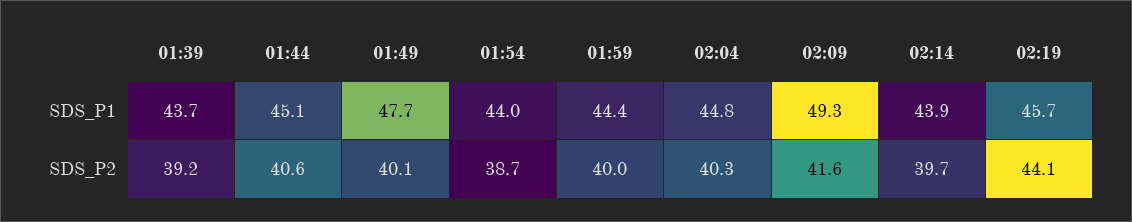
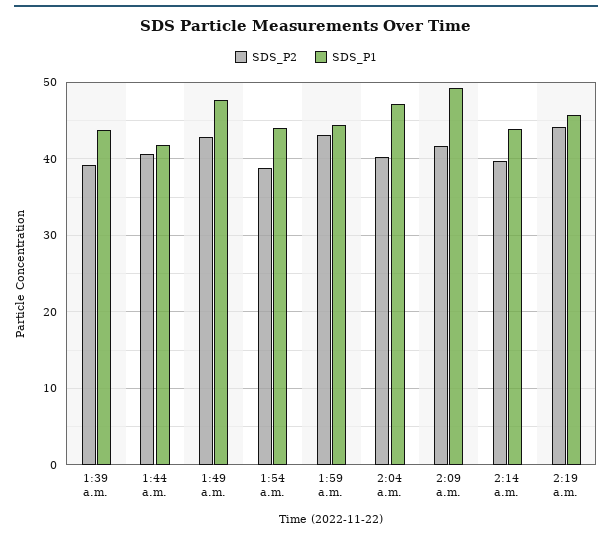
  {
    "SDS_P1": {
      "01:39": 43.7,
-     "01:44": 45.1,
+     "01:44": 42,
      "01:49": 47.7,
      "01:54": 44,
      "01:59": 44.4,
-     "02:04": 44.8,
+     "02:04": 47,
      "02:09": 49.3,
      "02:14": 43.9,
      "02:19": 45.7
    },
    "SDS_P2": {
      "01:39": 39.2,
      "01:44": 40.6,
-     "01:49": 40.1,
+     "01:49": 43,
      "01:54": 38.7,
-     "01:59": 40,
+     "01:59": 43,
      "02:04": 40.3,
      "02:09": 41.6,
      "02:14": 39.7,
      "02:19": 44.1
    }
  }

